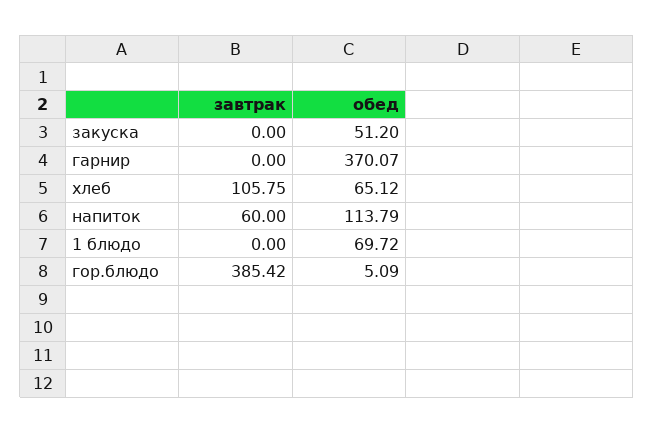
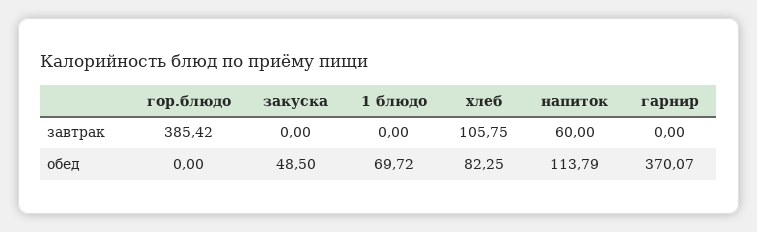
  {
    "завтрак": {
      "закуска": 0,
      "гарнир": 0,
      "хлеб": 105.75,
      "напиток": 60,
      "1 блюдо": 0,
      "гор.блюдо": 385.42
    },
    "обед": {
-     "закуска": 51.2,
+     "закуска": 48.5,
      "гарнир": 370.07,
-     "хлеб": 65.12,
+     "хлеб": 82.25,
      "напиток": 113.79,
      "1 блюдо": 69.72,
-     "гор.блюдо": 5.09
+     "гор.блюдо": 0
    }
  }

